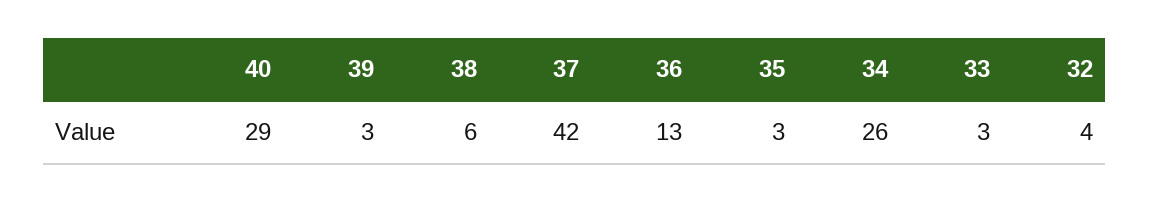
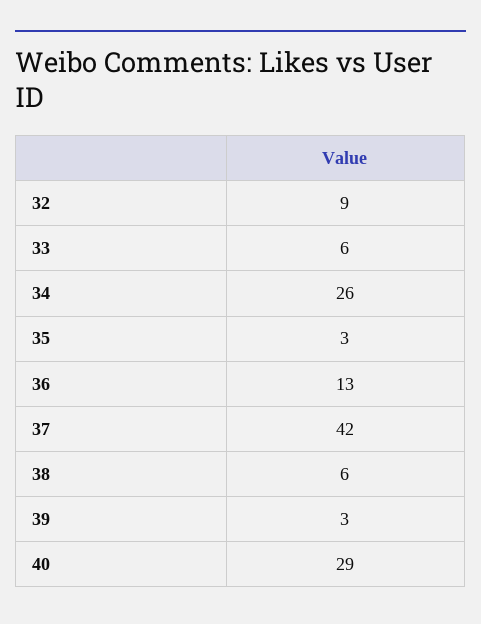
  {
    "40": 29,
    "39": 3,
    "38": 6,
    "37": 42,
    "36": 13,
    "35": 3,
    "34": 26,
-   "33": 3,
+   "33": 6,
-   "32": 4
+   "32": 9
  }

